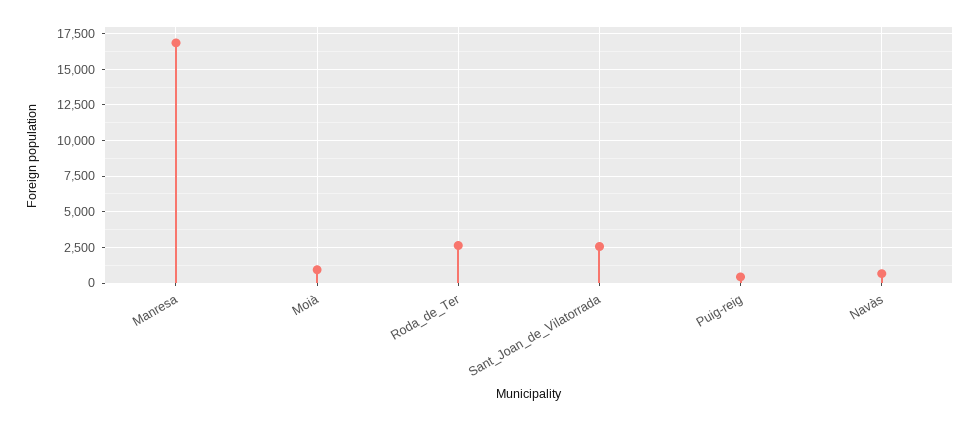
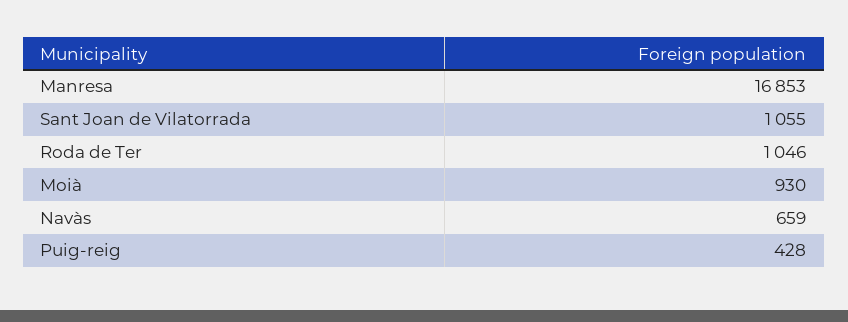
  {
    "Manresa": 16853,
    "Moià": 930,
-   "Roda_de_Ter": 2500,
+   "Roda_de_Ter": 1046,
-   "Sant_Joan_de_Vilatorrada": 2500,
+   "Sant_Joan_de_Vilatorrada": 1055,
    "Puig-reig": 428,
    "Navàs": 659
  }

